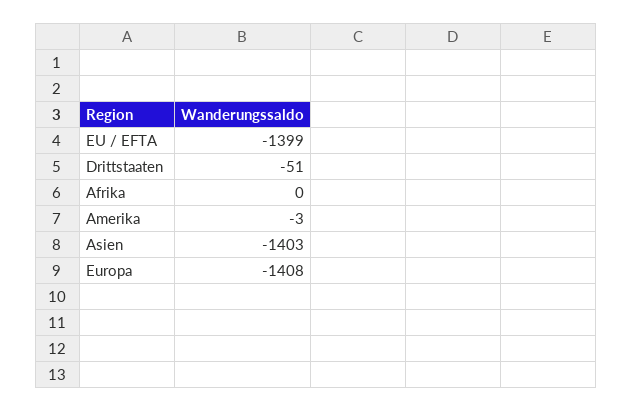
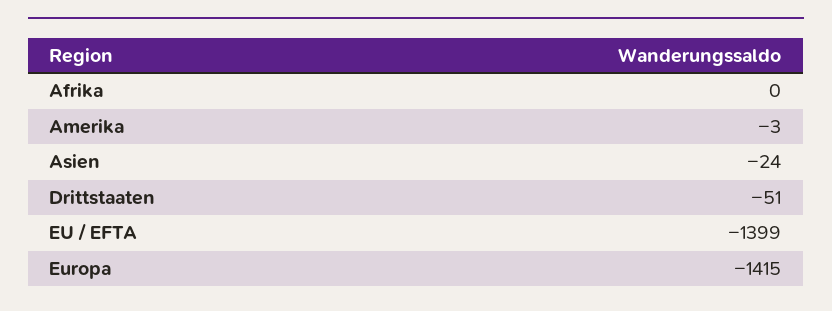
  {
    "EU / EFTA": -1399,
    "Drittstaaten": -51,
    "Afrika": 0,
    "Amerika": -3,
-   "Asien": -1403,
+   "Asien": -24,
-   "Europa": -1408
+   "Europa": -1415
  }

